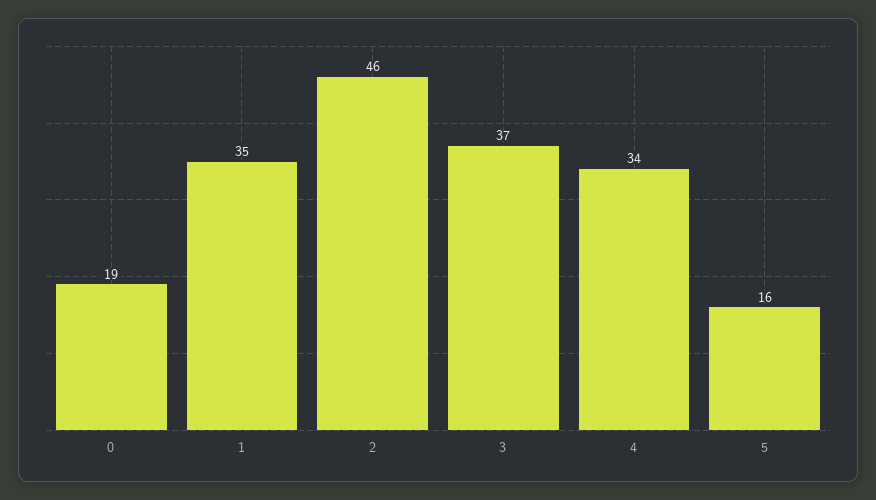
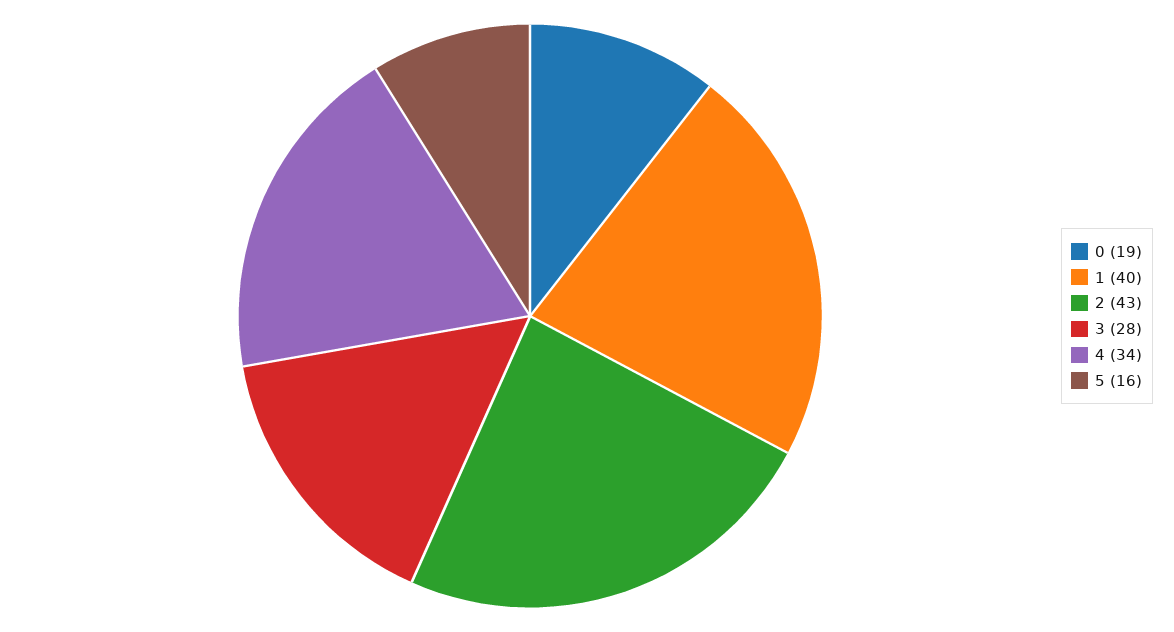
  {
    "0": 19,
-   "1": 35,
+   "1": 40,
-   "2": 46,
+   "2": 43,
-   "3": 37,
+   "3": 28,
    "4": 34,
    "5": 16
  }

